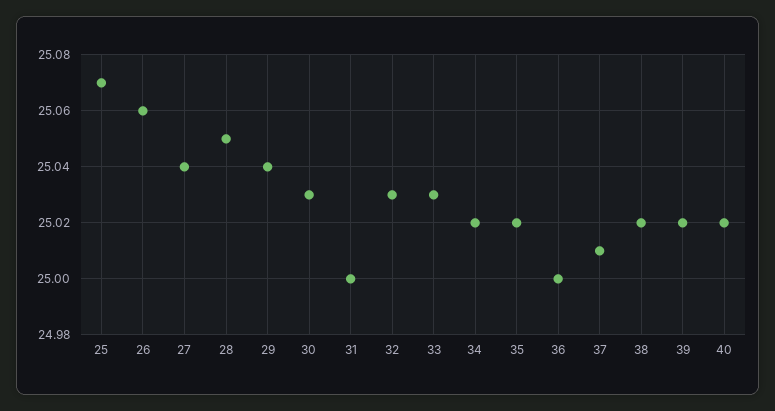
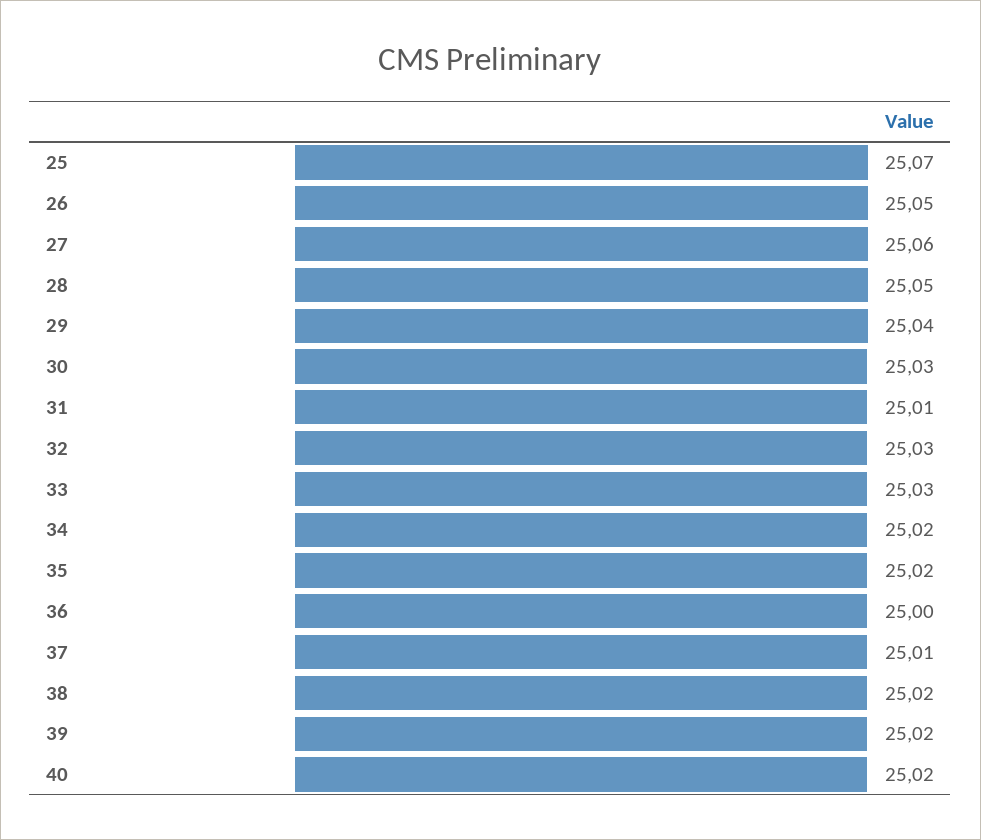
  {
    "25": 25.07,
-   "26": 25.06,
+   "26": 25.05,
-   "27": 25.04,
+   "27": 25.06,
    "28": 25.05,
    "29": 25.04,
    "30": 25.03,
-   "31": 25,
+   "31": 25.01,
    "32": 25.03,
    "33": 25.03,
    "34": 25.02,
    "35": 25.02,
    "36": 25,
    "37": 25.01,
    "38": 25.02,
    "39": 25.02,
    "40": 25.02
  }

